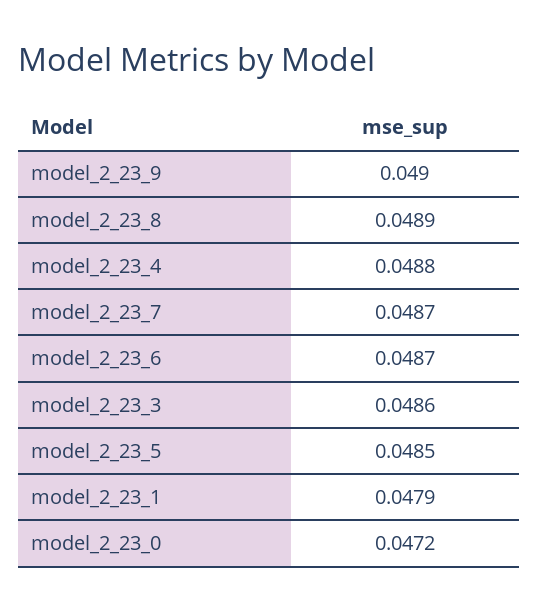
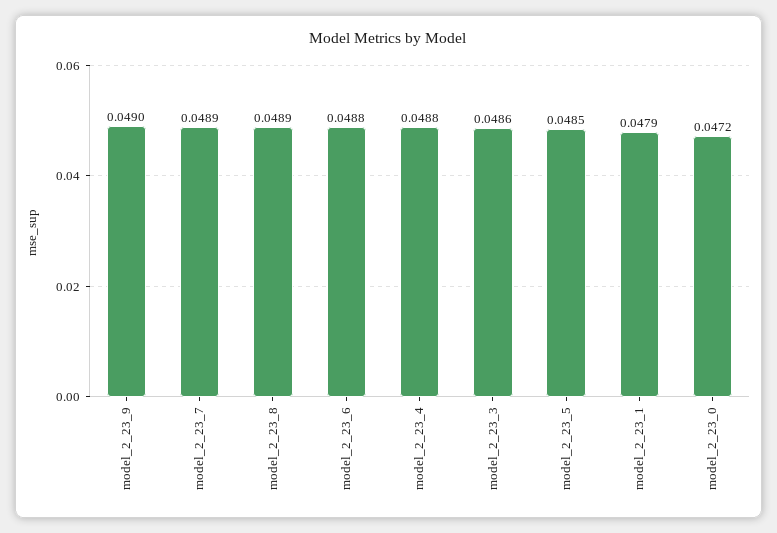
  {
    "model_2_23_9": 0.049,
    "model_2_23_8": 0.0489,
    "model_2_23_4": 0.0488,
-   "model_2_23_7": 0.0487,
+   "model_2_23_7": 0.0489,
-   "model_2_23_6": 0.0487,
+   "model_2_23_6": 0.0488,
    "model_2_23_3": 0.0486,
    "model_2_23_5": 0.0485,
    "model_2_23_1": 0.0479,
    "model_2_23_0": 0.0472
  }

